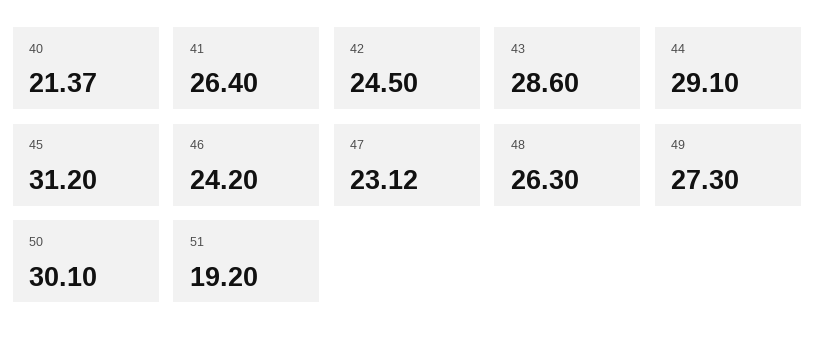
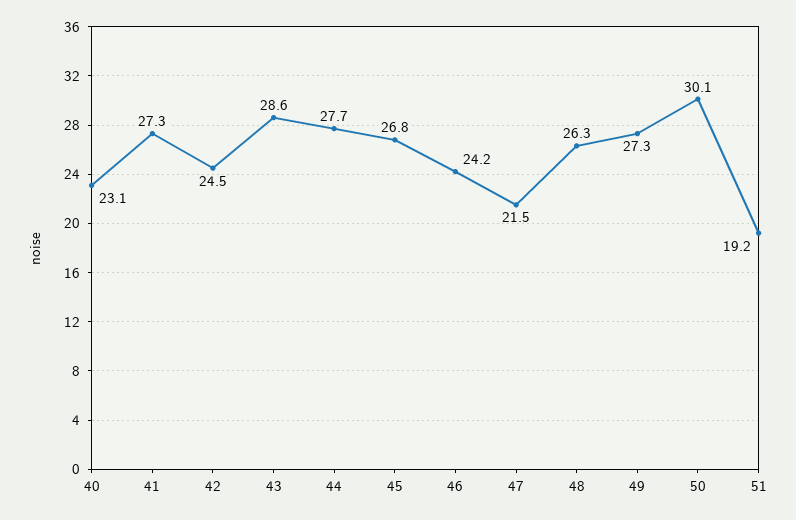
  {
-   "40": 21.37,
+   "40": 23.1,
-   "41": 26.4,
+   "41": 27.3,
    "42": 24.5,
    "43": 28.6,
-   "44": 29.1,
+   "44": 27.7,
-   "45": 31.2,
+   "45": 26.8,
    "46": 24.2,
-   "47": 23.12,
+   "47": 21.5,
    "48": 26.3,
    "49": 27.3,
    "50": 30.1,
    "51": 19.2
  }

